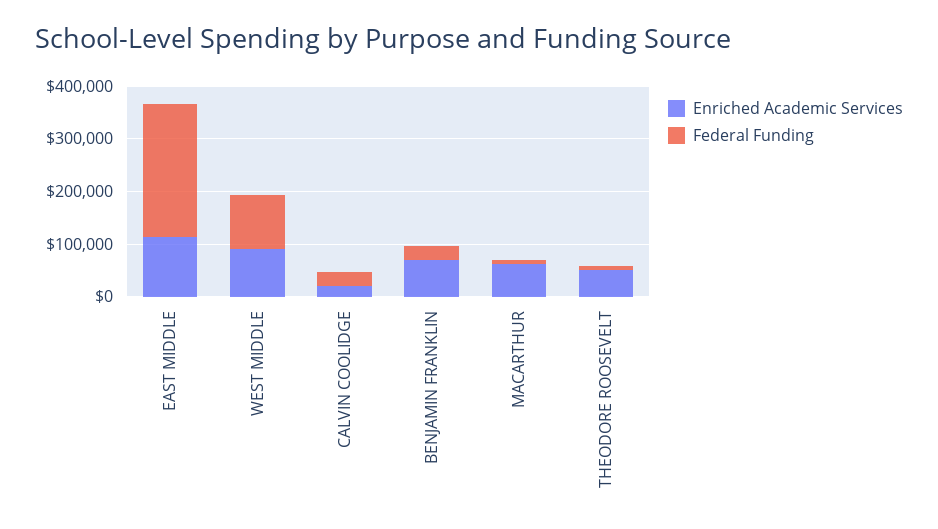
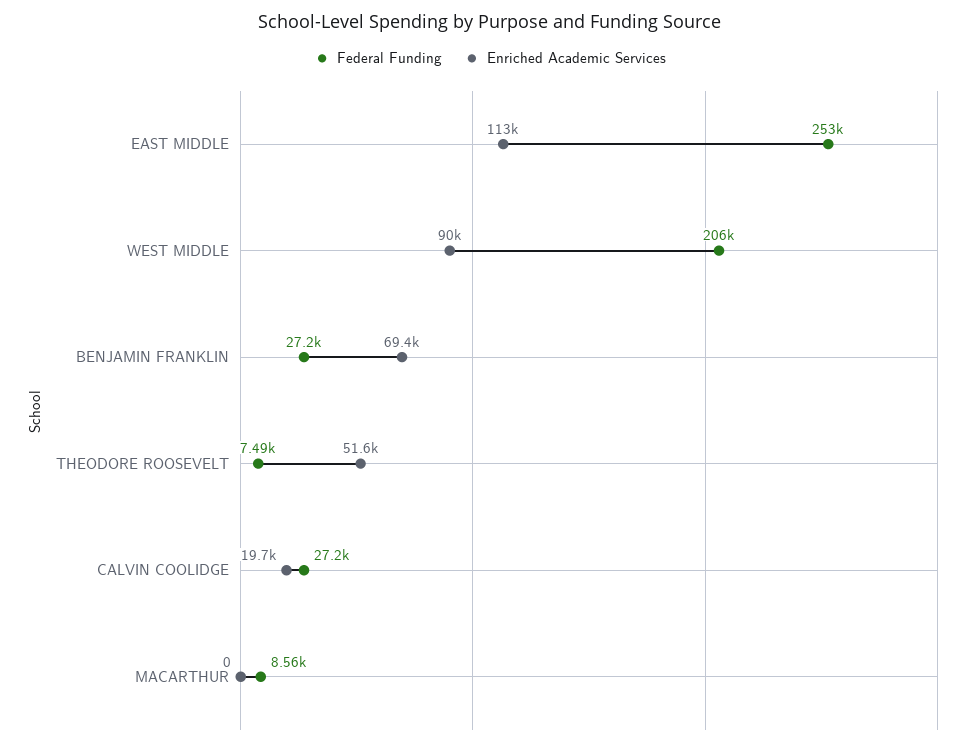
  {
    "Enriched Academic Services": {
      "EAST MIDDLE": 113000,
      "WEST MIDDLE": 90000,
      "CALVIN COOLIDGE": 19700,
      "BENJAMIN FRANKLIN": 69400,
-     "MACARTHUR": 60000,
+     "MACARTHUR": 0,
      "THEODORE ROOSEVELT": 51600
    },
    "Federal Funding": {
      "EAST MIDDLE": 253000,
-     "WEST MIDDLE": 100000,
+     "WEST MIDDLE": 206000,
      "CALVIN COOLIDGE": 27200,
      "BENJAMIN FRANKLIN": 27200,
      "MACARTHUR": 8560,
      "THEODORE ROOSEVELT": 7490
    }
  }

